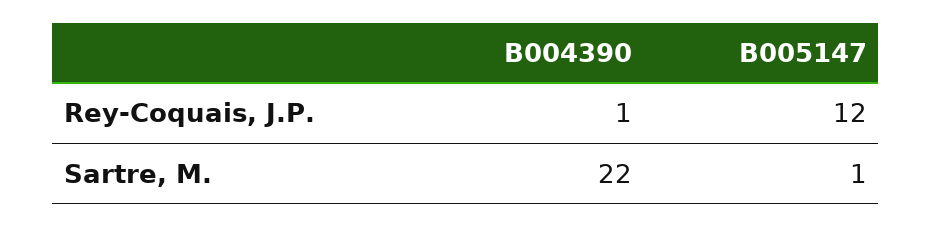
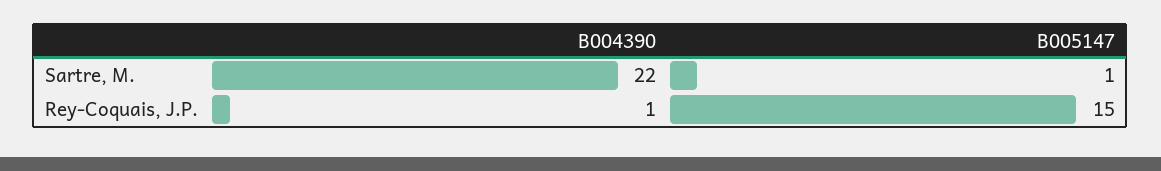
  {
    "B004390": {
      "Rey-Coquais, J.P.": 1,
      "Sartre, M.": 22
    },
    "B005147": {
-     "Rey-Coquais, J.P.": 12,
+     "Rey-Coquais, J.P.": 15,
      "Sartre, M.": 1
    }
  }

